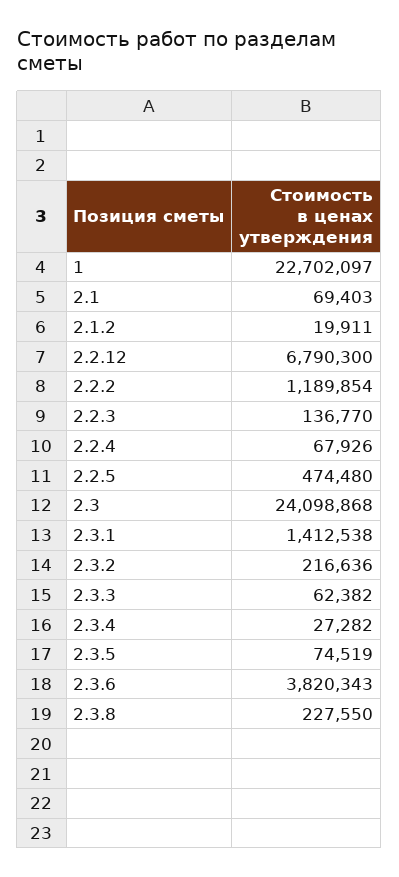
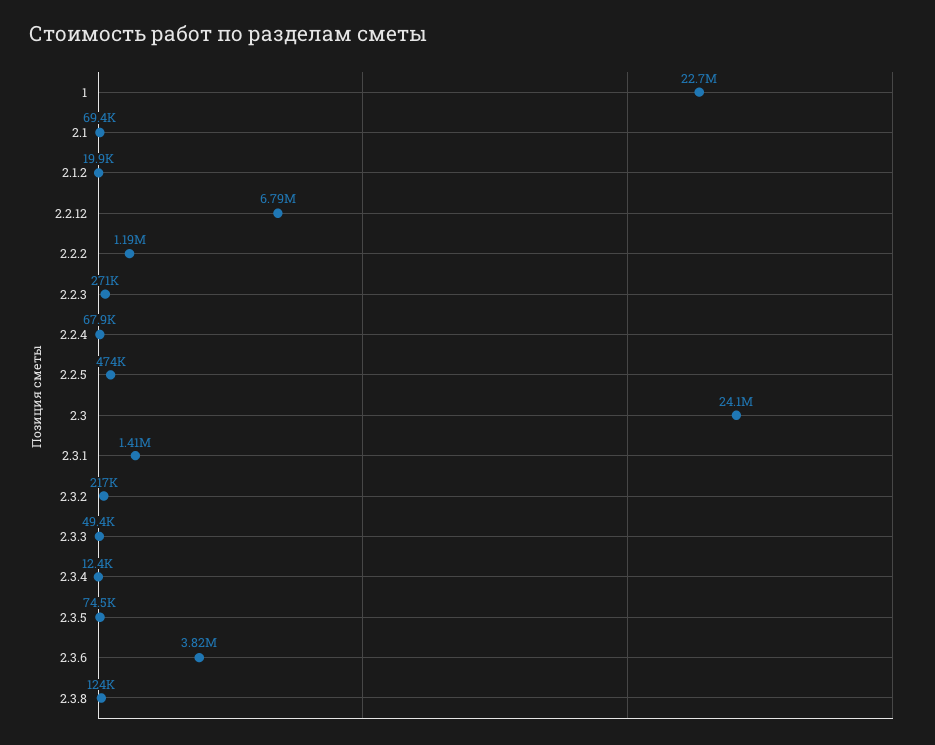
  {
    "1": 22702097,
    "2.1": 69403,
    "2.1.2": 19911,
    "2.2.12": 6790300,
    "2.2.2": 1189854,
-   "2.2.3": 136770,
+   "2.2.3": 271000,
    "2.2.4": 67926,
    "2.2.5": 474480,
    "2.3": 24098868,
    "2.3.1": 1412538,
    "2.3.2": 216636,
-   "2.3.3": 62382,
+   "2.3.3": 49400,
-   "2.3.4": 27282,
+   "2.3.4": 12400,
    "2.3.5": 74519,
    "2.3.6": 3820343,
-   "2.3.8": 227550
+   "2.3.8": 124000
  }

